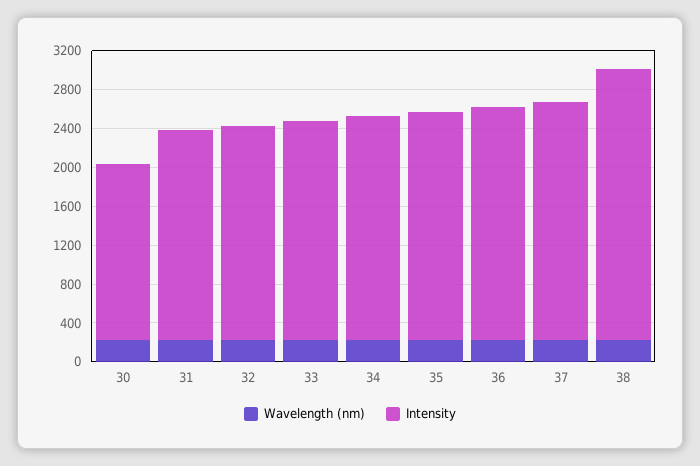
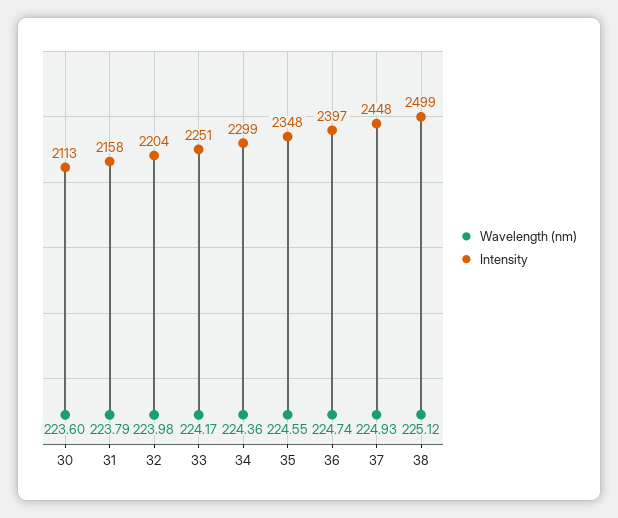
  {
    "Wavelength (nm)": {
      "30": 223.6,
      "31": 223.79,
      "32": 223.98,
      "33": 224.17,
      "34": 224.36,
      "35": 224.55,
      "36": 224.74,
      "37": 224.93,
      "38": 225.12
    },
    "Intensity": {
-     "30": 1800,
+     "30": 2113,
      "31": 2158,
      "32": 2204,
      "33": 2251,
      "34": 2299,
      "35": 2348,
      "36": 2397,
      "37": 2448,
-     "38": 2800
+     "38": 2499
    }
  }

